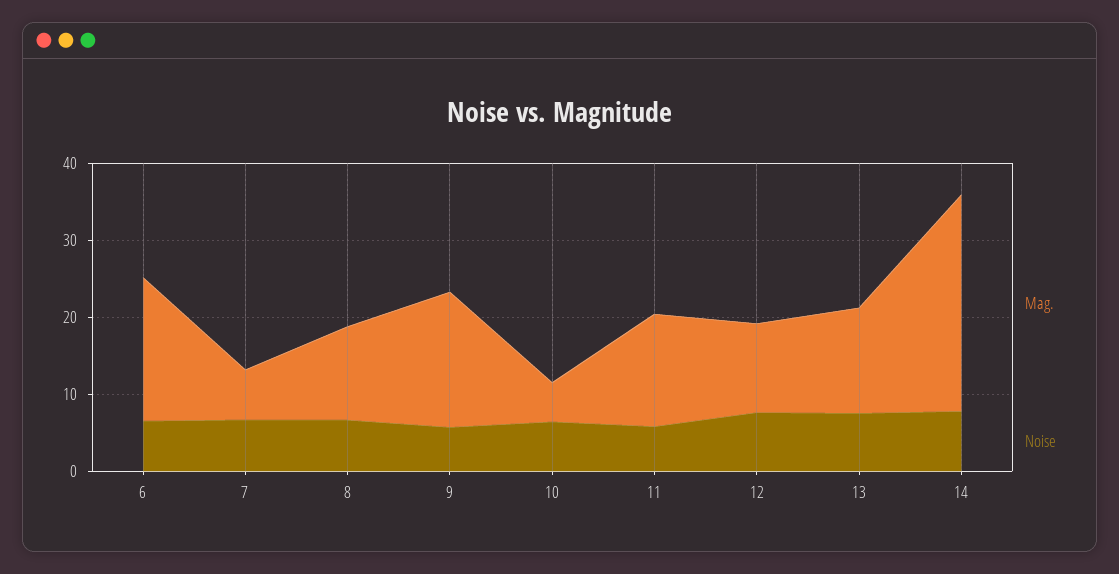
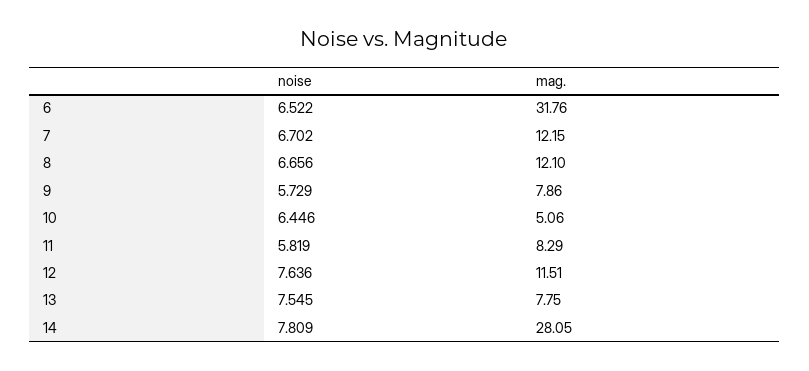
  {
    "Mag.": {
-     "6": 18,
+     "6": 31.76,
-     "7": 6,
+     "7": 12.15,
      "8": 12.1,
-     "9": 18,
+     "9": 7.86,
      "10": 5.06,
-     "11": 14,
+     "11": 8.29,
      "12": 11.51,
-     "13": 14,
+     "13": 7.75,
      "14": 28.05
    },
    "Noise": {
      "6": 6.522,
      "7": 6.702,
      "8": 6.656,
      "9": 5.729,
      "10": 6.446,
      "11": 5.819,
      "12": 7.636,
      "13": 7.545,
      "14": 7.809
    }
  }

